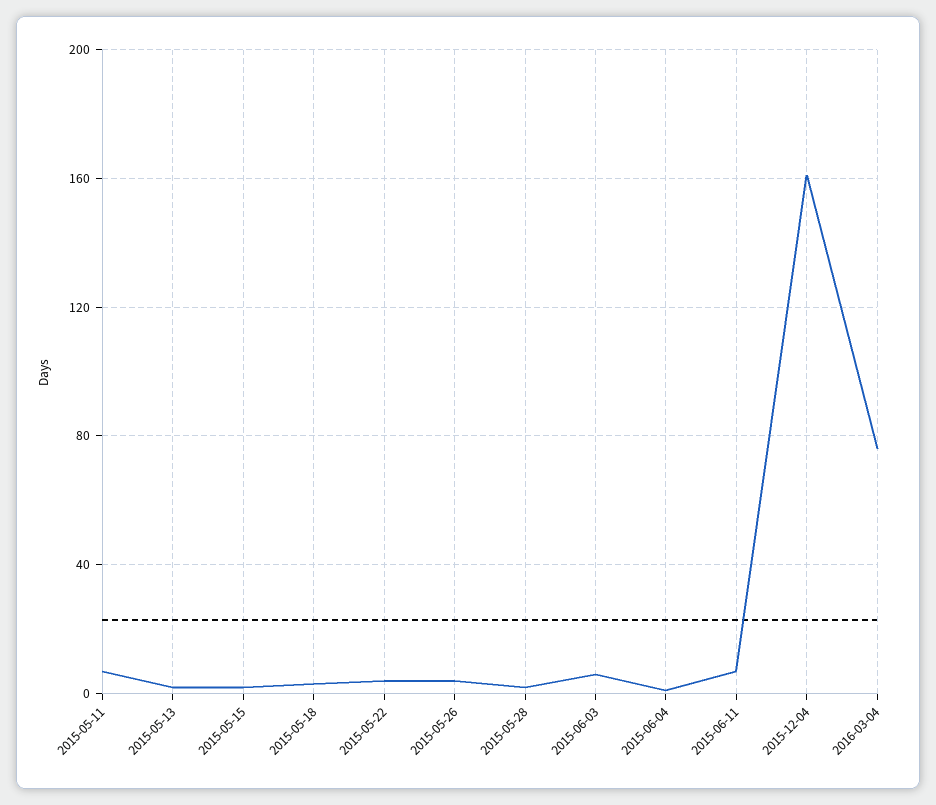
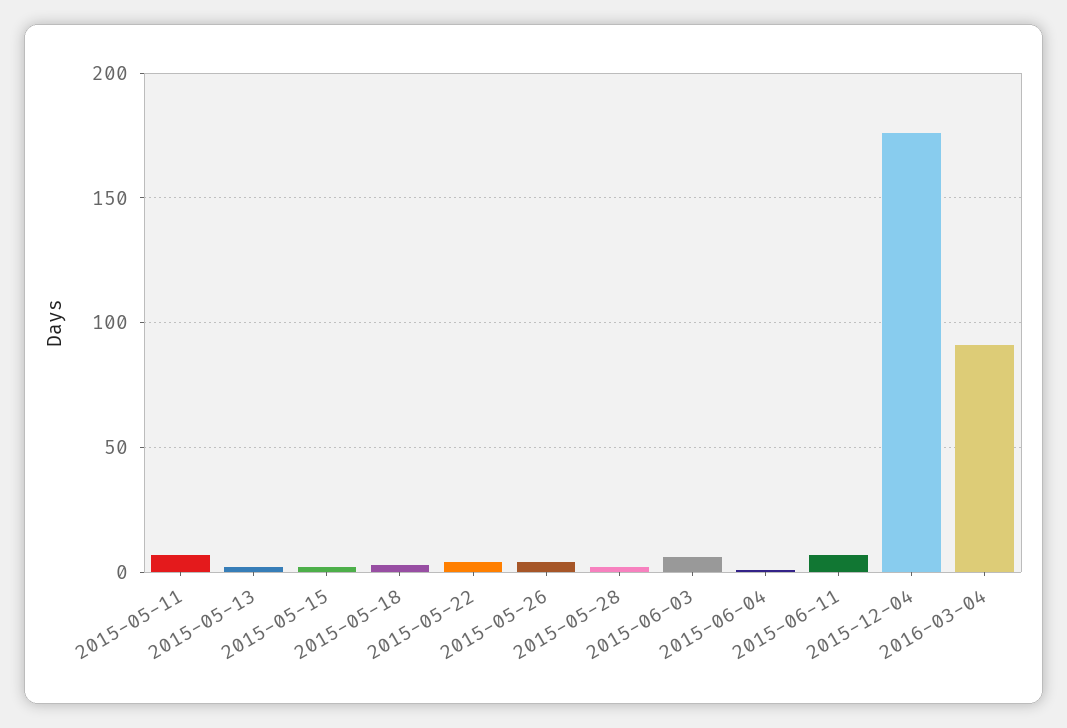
  {
    "2015-05-11": 5,
    "2015-05-13": 0,
    "2015-05-15": 0,
    "2015-05-18": 5,
    "2015-05-22": 5,
    "2015-05-26": 5,
    "2015-05-28": 0,
    "2015-06-03": 5,
    "2015-06-04": 0,
    "2015-06-11": 5,
-   "2015-12-04": 160,
+   "2015-12-04": 175,
-   "2016-03-04": 75
+   "2016-03-04": 90
  }

